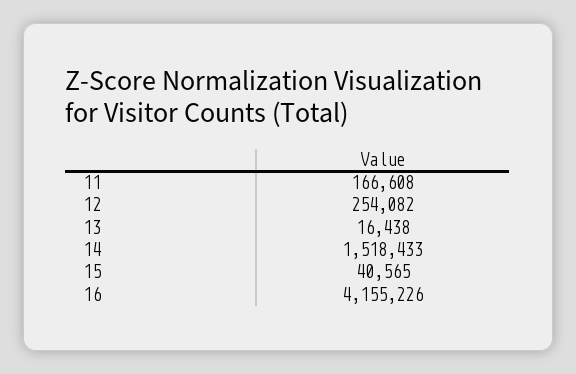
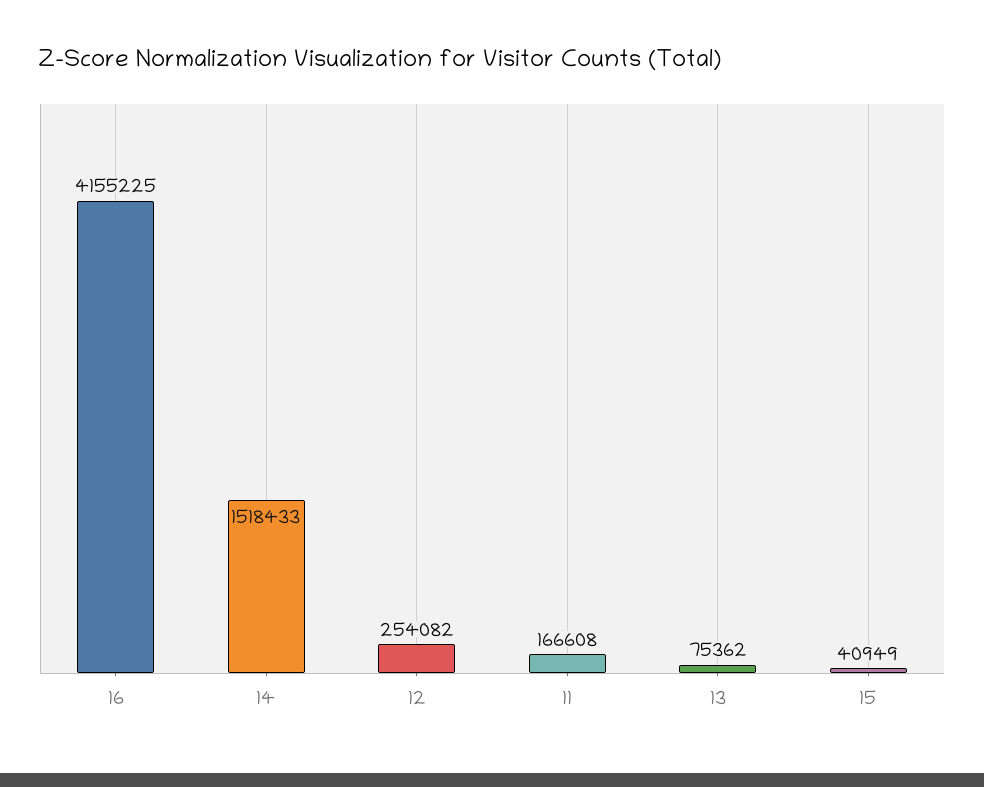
  {
    "11": 166608,
    "12": 254082,
-   "13": 16438,
+   "13": 75362,
    "14": 1518433,
-   "15": 40565,
+   "15": 40949,
-   "16": 4155226
+   "16": 4155225
  }

